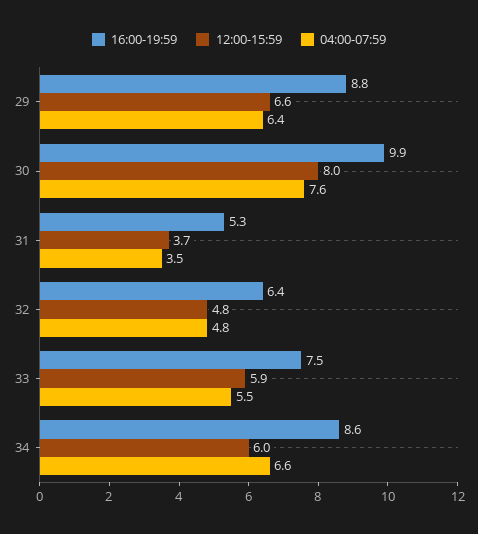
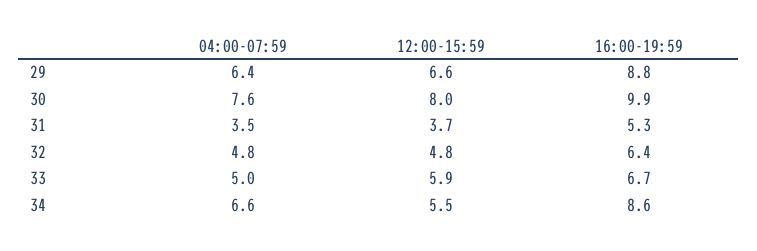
  {
    "16:00-19:59": {
      "29": 8.8,
      "30": 9.9,
      "31": 5.3,
      "32": 6.4,
-     "33": 7.5,
+     "33": 6.7,
      "34": 8.6
    },
    "12:00-15:59": {
      "29": 6.6,
      "30": 8,
      "31": 3.7,
      "32": 4.8,
      "33": 5.9,
-     "34": 6
+     "34": 5.5
    },
    "04:00-07:59": {
      "29": 6.4,
      "30": 7.6,
      "31": 3.5,
      "32": 4.8,
-     "33": 5.5,
+     "33": 5,
      "34": 6.6
    }
  }

